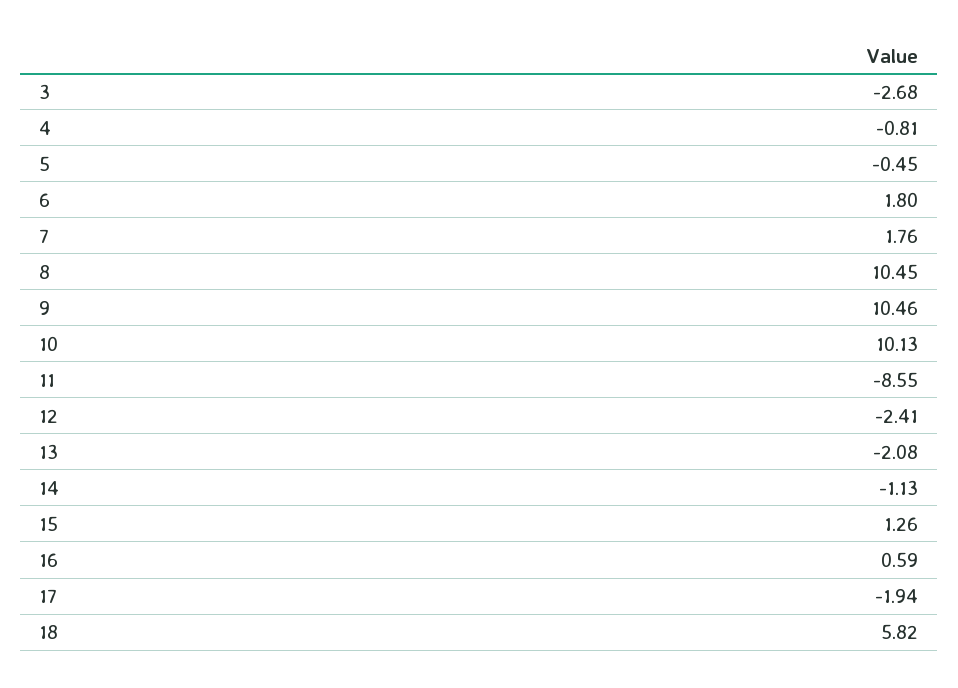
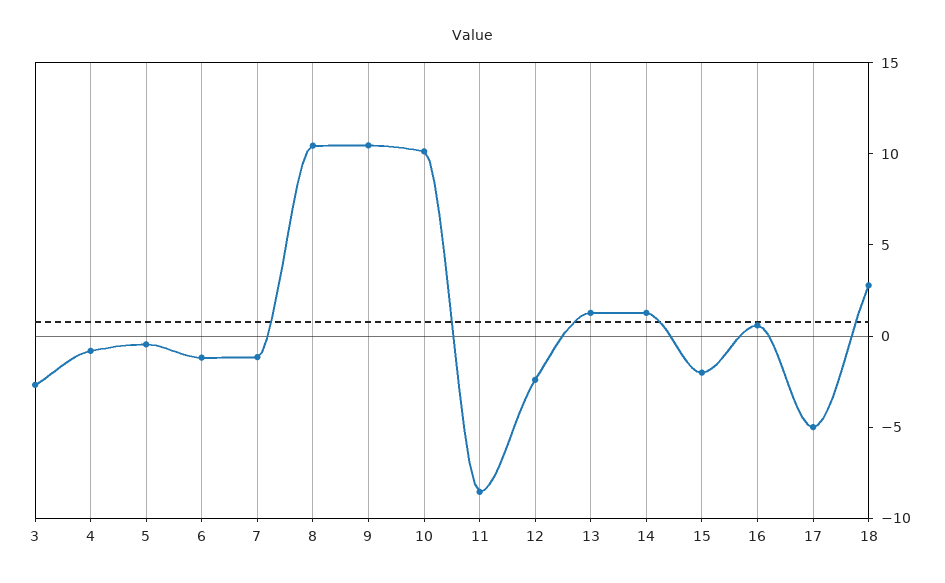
  {
    "3": -2.68,
    "4": -0.81,
    "5": -0.45,
-   "6": 1.8,
+   "6": -1,
-   "7": 1.76,
+   "7": -1,
    "8": 10.45,
    "9": 10.46,
    "10": 10.13,
    "11": -8.55,
    "12": -2.41,
-   "13": -2.08,
+   "13": 1,
-   "14": -1.13,
+   "14": 1,
-   "15": 1.26,
+   "15": -2,
    "16": 0.59,
-   "17": -1.94,
+   "17": -5,
-   "18": 5.82
+   "18": 3
  }

